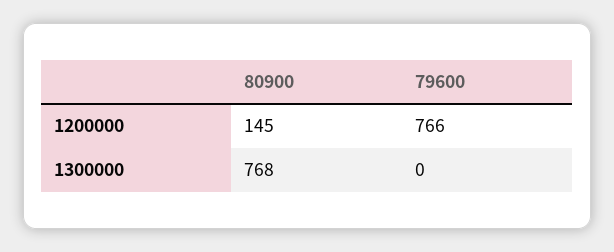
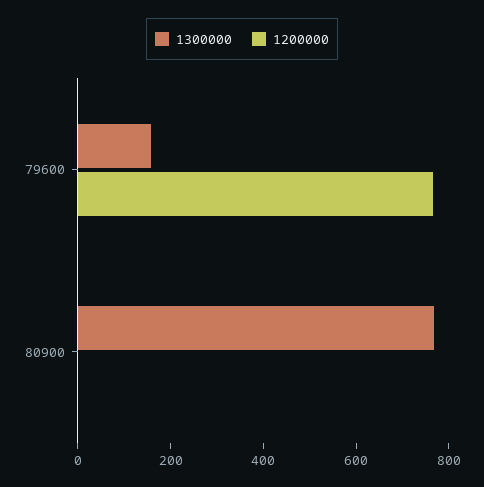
  {
    "1200000": {
-     "80900": 145,
+     "80900": 0,
      "79600": 766
    },
    "1300000": {
      "80900": 768,
-     "79600": 0
+     "79600": 150
    }
  }

